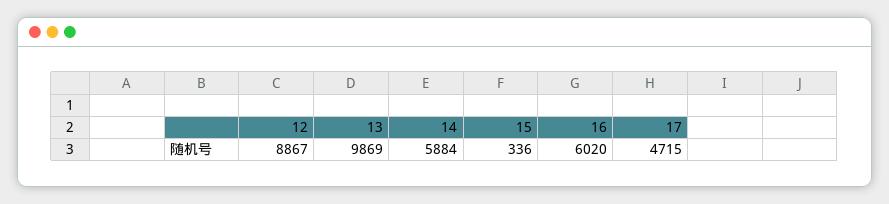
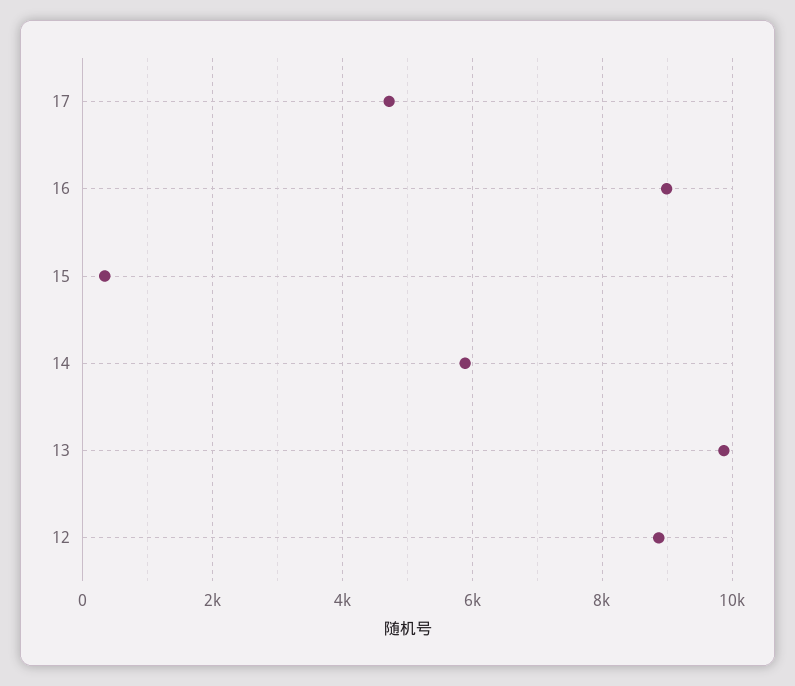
  {
    "12": 8867,
    "13": 9869,
    "14": 5884,
    "15": 336,
-   "16": 6020,
+   "16": 9000,
    "17": 4715
  }

